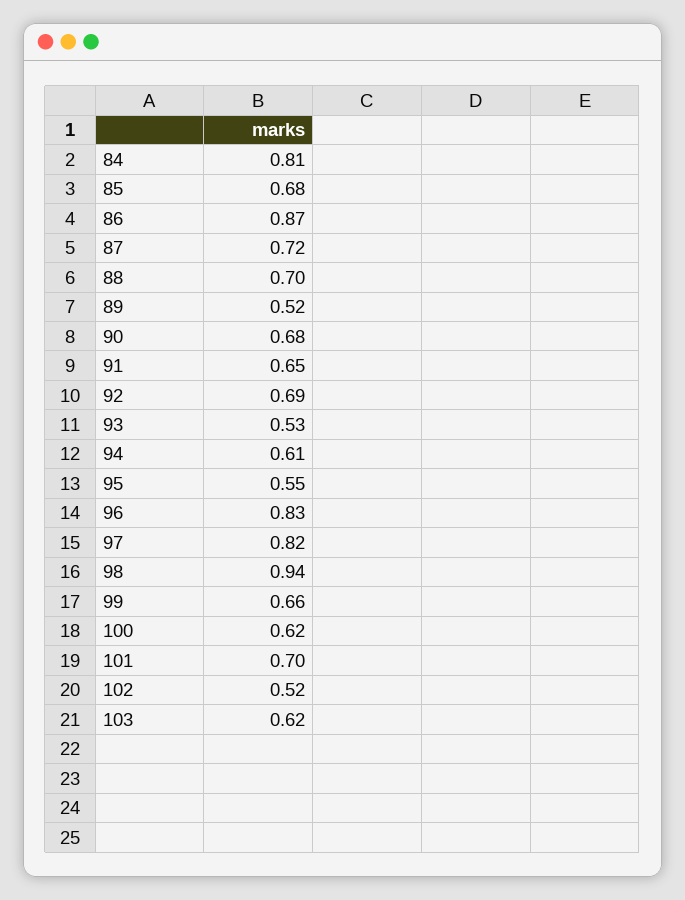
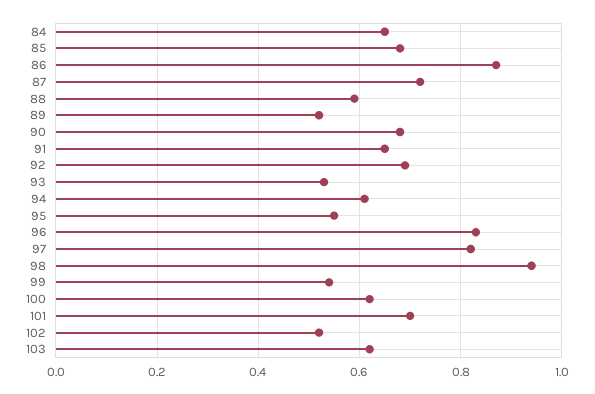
  {
-   "84": 0.81,
+   "84": 0.65,
    "85": 0.68,
    "86": 0.87,
    "87": 0.72,
-   "88": 0.7,
+   "88": 0.6,
    "89": 0.52,
    "90": 0.68,
    "91": 0.65,
    "92": 0.69,
    "93": 0.53,
    "94": 0.61,
    "95": 0.55,
    "96": 0.83,
    "97": 0.82,
    "98": 0.94,
-   "99": 0.66,
+   "99": 0.55,
    "100": 0.62,
    "101": 0.7,
    "102": 0.52,
    "103": 0.62
  }

